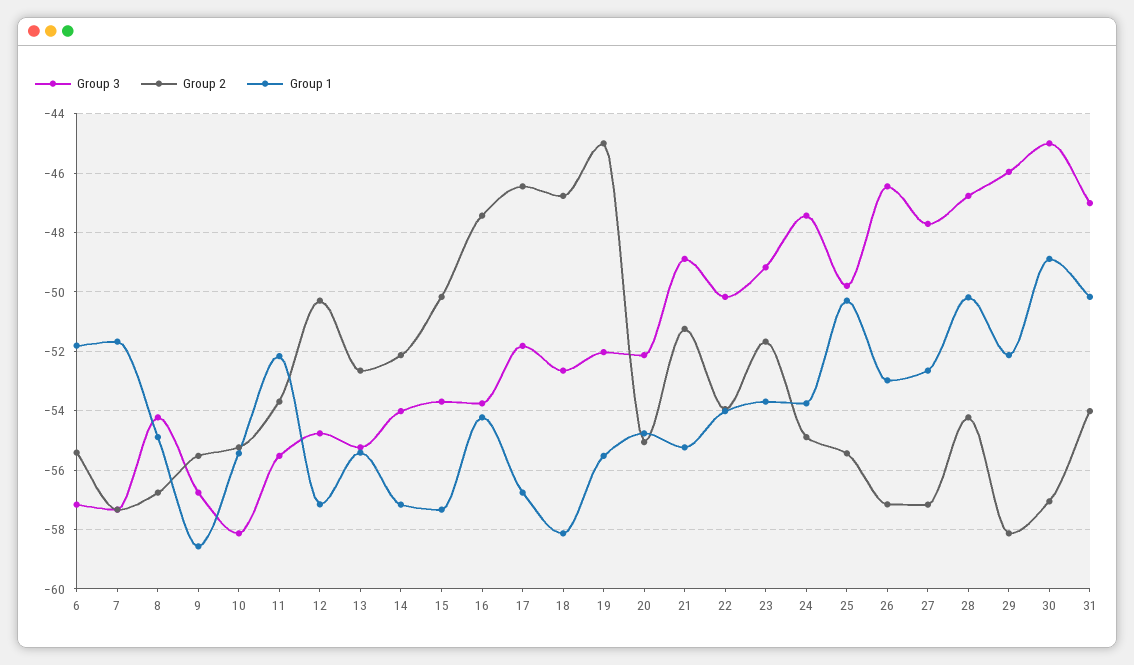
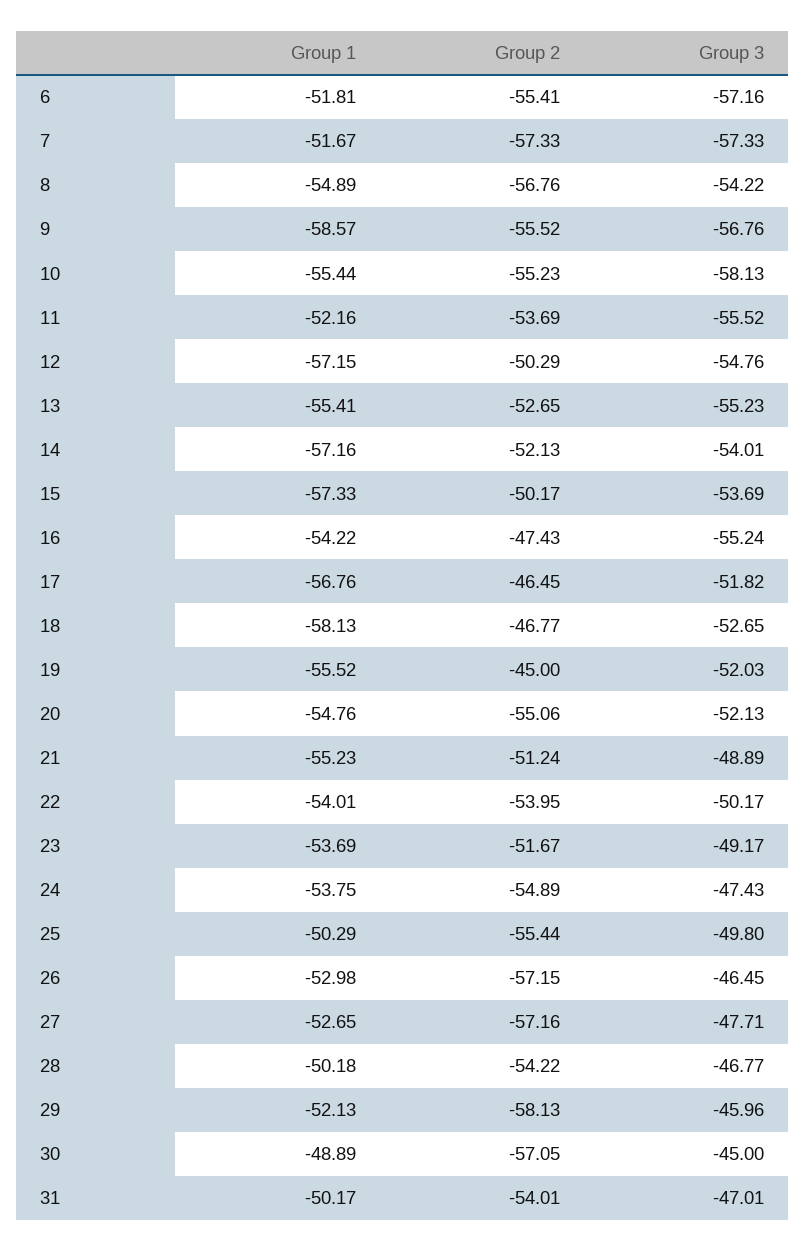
  {
    "Group 3": {
      "6": -57.16,
      "7": -57.33,
      "8": -54.22,
      "9": -56.76,
      "10": -58.13,
      "11": -55.52,
      "12": -54.76,
      "13": -55.23,
      "14": -54.01,
      "15": -53.69,
-     "16": -53.75,
+     "16": -55.24,
      "17": -51.82,
      "18": -52.65,
      "19": -52.03,
      "20": -52.13,
      "21": -48.89,
      "22": -50.17,
      "23": -49.17,
      "24": -47.43,
      "25": -49.8,
      "26": -46.45,
      "27": -47.71,
      "28": -46.77,
      "29": -45.96,
      "30": -45,
      "31": -47.01
    },
    "Group 2": {
      "6": -55.41,
      "7": -57.33,
      "8": -56.76,
      "9": -55.52,
      "10": -55.23,
      "11": -53.69,
      "12": -50.29,
      "13": -52.65,
      "14": -52.13,
      "15": -50.17,
      "16": -47.43,
      "17": -46.45,
      "18": -46.77,
      "19": -45,
      "20": -55.06,
      "21": -51.24,
      "22": -53.95,
      "23": -51.67,
      "24": -54.89,
      "25": -55.44,
      "26": -57.15,
      "27": -57.16,
      "28": -54.22,
      "29": -58.13,
      "30": -57.05,
      "31": -54.01
    },
    "Group 1": {
      "6": -51.81,
      "7": -51.67,
      "8": -54.89,
      "9": -58.57,
      "10": -55.44,
      "11": -52.16,
      "12": -57.15,
      "13": -55.41,
      "14": -57.16,
      "15": -57.33,
      "16": -54.22,
      "17": -56.76,
      "18": -58.13,
      "19": -55.52,
      "20": -54.76,
      "21": -55.23,
      "22": -54.01,
      "23": -53.69,
      "24": -53.75,
      "25": -50.29,
      "26": -52.98,
      "27": -52.65,
      "28": -50.18,
      "29": -52.13,
      "30": -48.89,
      "31": -50.17
    }
  }

